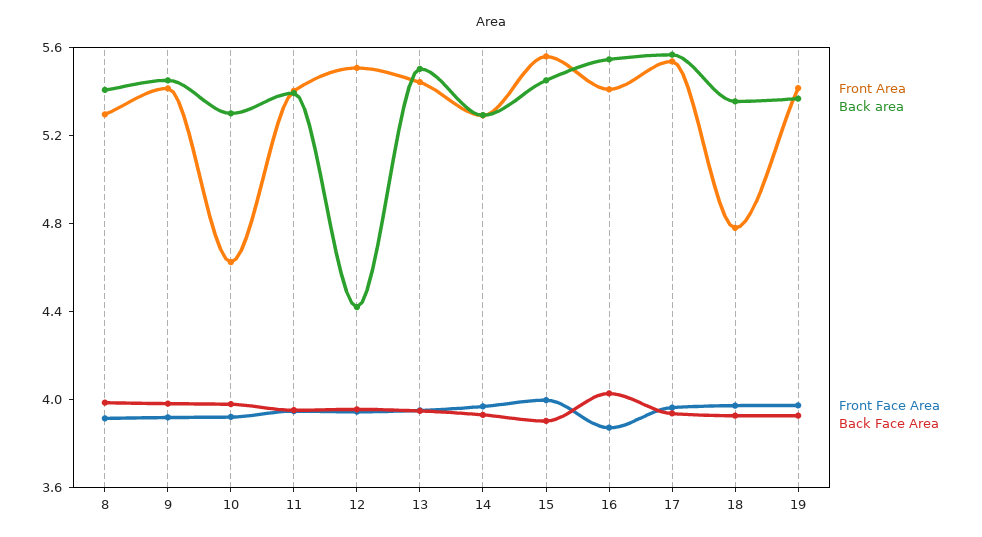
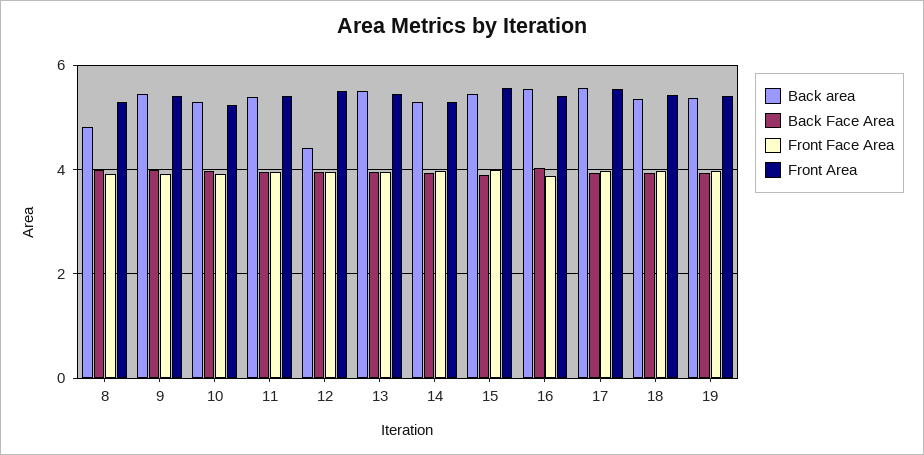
  {
    "Front Area": {
      "8": 5.3,
      "9": 5.4,
-     "10": 4.6,
+     "10": 5.2,
      "11": 5.4,
      "12": 5.5,
      "13": 5.4,
      "14": 5.3,
      "15": 5.6,
      "16": 5.4,
      "17": 5.5,
-     "18": 4.8,
+     "18": 5.4,
      "19": 5.4
    },
    "Back area": {
-     "8": 5.4,
+     "8": 4.8,
      "9": 5.5,
      "10": 5.3,
      "11": 5.4,
      "12": 4.4,
      "13": 5.5,
      "14": 5.3,
      "15": 5.5,
      "16": 5.5,
      "17": 5.6,
      "18": 5.4,
      "19": 5.4
    },
    "Front Face Area": {
      "8": 3.9,
      "9": 3.9,
      "10": 3.9,
      "11": 3.9,
      "12": 3.9,
      "13": 4,
      "14": 4,
      "15": 4,
      "16": 3.9,
      "17": 4,
      "18": 4,
      "19": 4
    },
    "Back Face Area": {
      "8": 4,
      "9": 4,
      "10": 4,
      "11": 4,
      "12": 4,
      "13": 3.9,
      "14": 3.9,
      "15": 3.9,
      "16": 4,
      "17": 3.9,
      "18": 3.9,
      "19": 3.9
    }
  }

